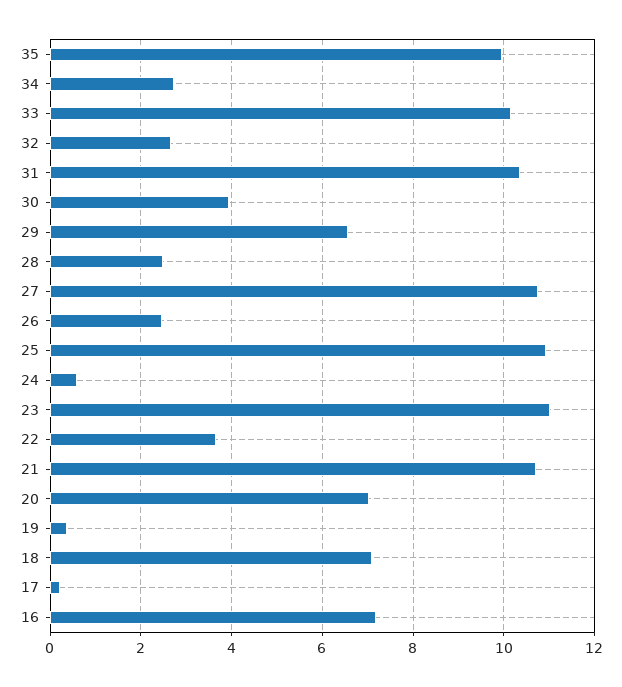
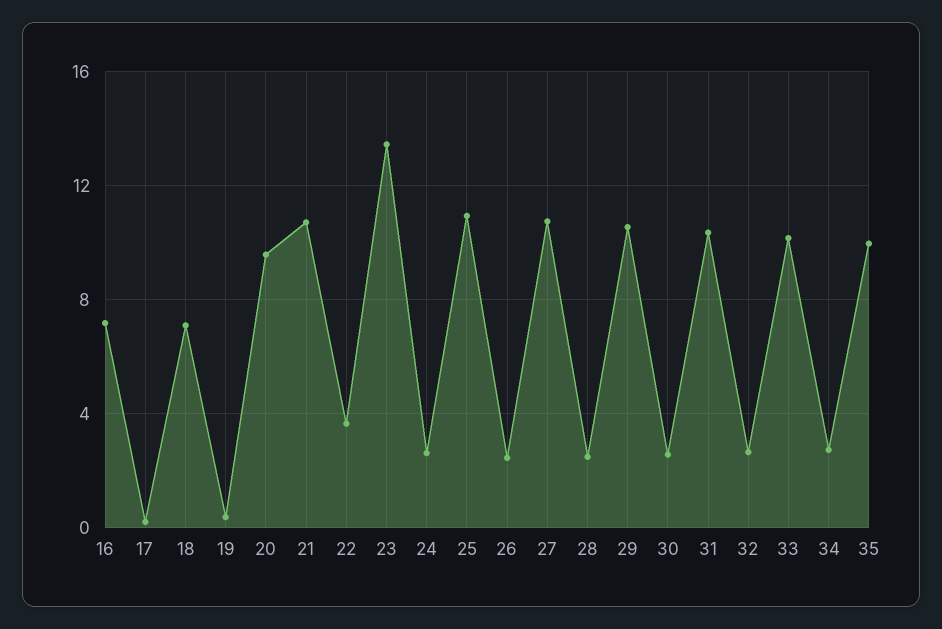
  {
    "35": 10,
    "34": 2.8,
    "33": 10.2,
    "32": 2.6,
    "31": 10.4,
-   "30": 4,
+   "30": 2.5,
-   "29": 6.6,
+   "29": 10.5,
    "28": 2.4,
    "27": 10.8,
    "26": 2.4,
    "25": 11,
-   "24": 0.6,
+   "24": 2.5,
-   "23": 11,
+   "23": 13.5,
    "22": 3.6,
    "21": 10.8,
-   "20": 7,
+   "20": 9.5,
    "19": 0.4,
    "18": 7.2,
    "17": 0.2,
    "16": 7.2
  }

